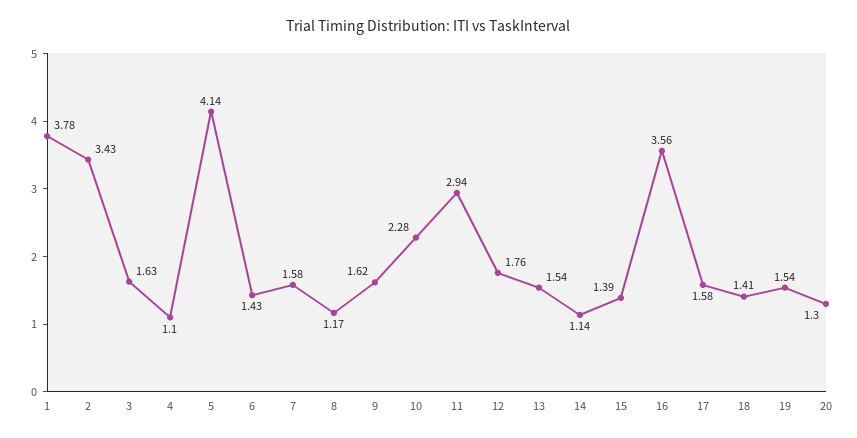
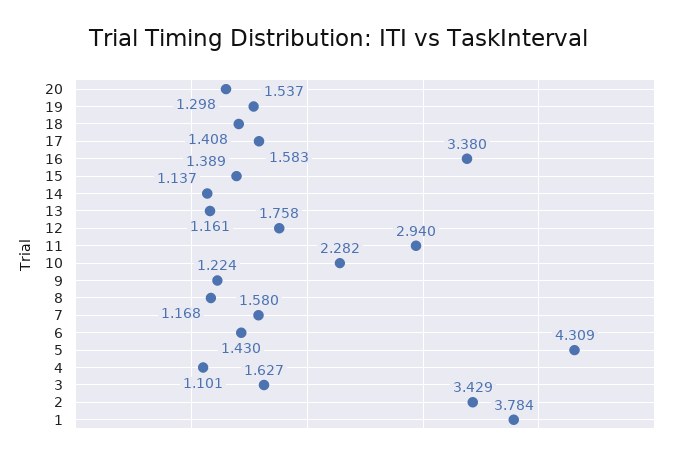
  {
    "1": 3.784,
    "2": 3.429,
    "3": 1.627,
    "4": 1.101,
-   "5": 4.14,
+   "5": 4.309,
    "6": 1.43,
    "7": 1.58,
    "8": 1.168,
-   "9": 1.62,
+   "9": 1.224,
    "10": 2.282,
    "11": 2.94,
    "12": 1.758,
-   "13": 1.54,
+   "13": 1.161,
    "14": 1.137,
    "15": 1.389,
-   "16": 3.56,
+   "16": 3.38,
    "17": 1.583,
    "18": 1.408,
    "19": 1.537,
    "20": 1.298
  }

